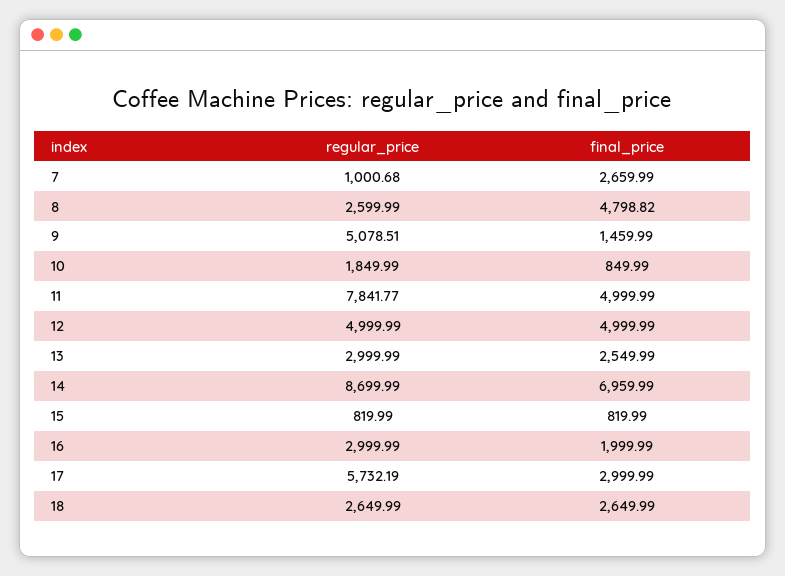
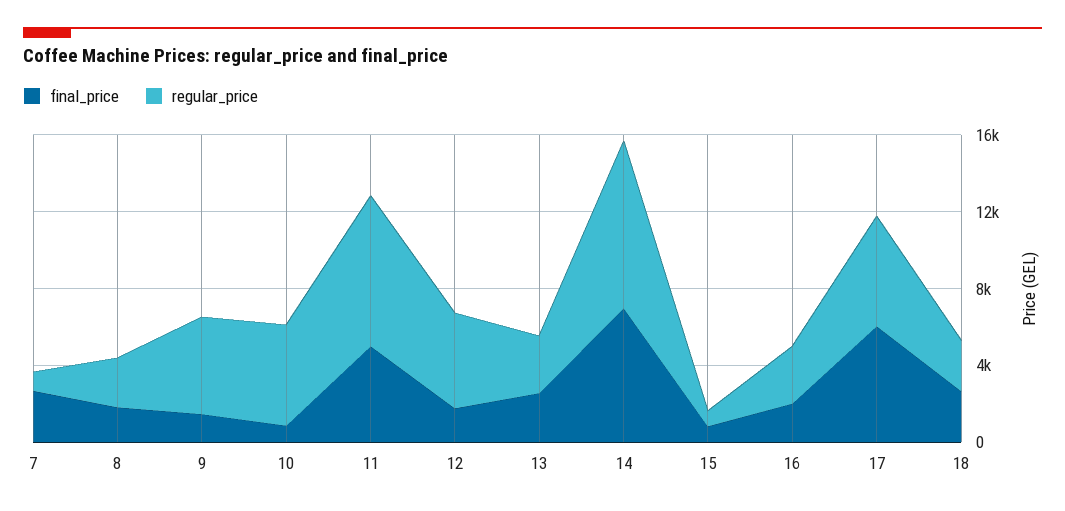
  {
    "regular_price": {
      "7": 1000.68,
      "8": 2599.99,
      "9": 5078.51,
-     "10": 1849.99,
+     "10": 5000,
      "11": 7841.77,
      "12": 4999.99,
      "13": 2999.99,
      "14": 8699.99,
      "15": 819.99,
      "16": 2999.99,
      "17": 5732.19,
      "18": 2649.99
    },
    "final_price": {
      "7": 2659.99,
-     "8": 4798.82,
+     "8": 2000,
      "9": 1459.99,
      "10": 849.99,
      "11": 4999.99,
-     "12": 4999.99,
+     "12": 2000,
      "13": 2549.99,
      "14": 6959.99,
      "15": 819.99,
      "16": 1999.99,
-     "17": 2999.99,
+     "17": 6000,
      "18": 2649.99
    }
  }

